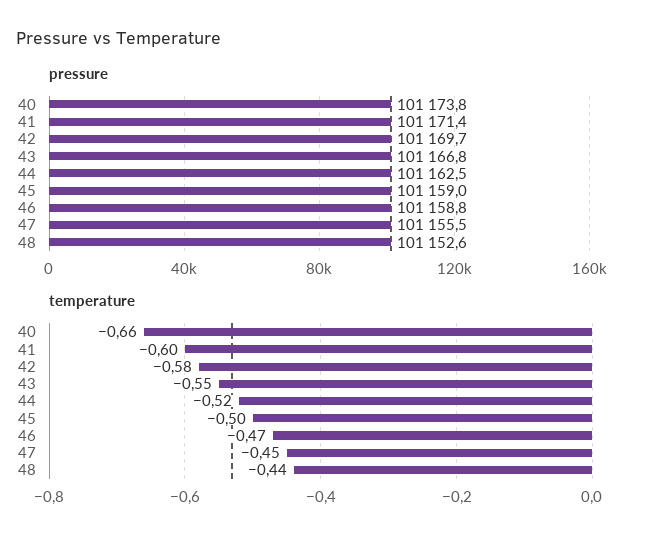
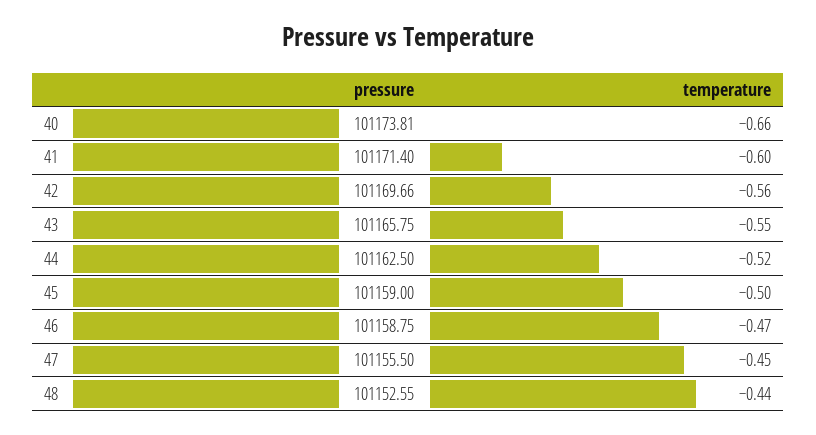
  {
    "pressure": {
      "40": 101173.81,
      "41": 101171.4,
      "42": 101169.66,
-     "43": 101166.8,
+     "43": 101165.75,
      "44": 101162.5,
      "45": 101159,
      "46": 101158.75,
      "47": 101155.5,
      "48": 101152.55
    },
    "temperature": {
      "40": -0.66,
      "41": -0.6,
-     "42": -0.58,
+     "42": -0.56,
      "43": -0.55,
      "44": -0.52,
      "45": -0.5,
      "46": -0.47,
      "47": -0.45,
      "48": -0.44
    }
  }

